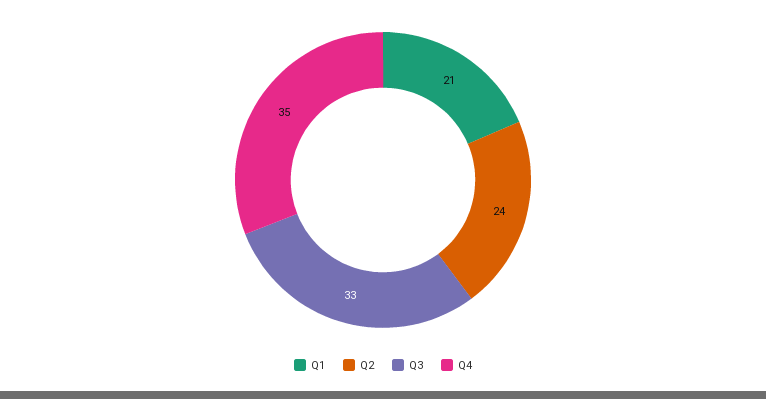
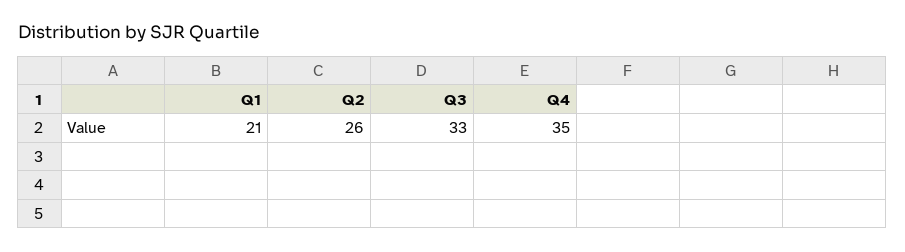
  {
    "Q1": 21,
-   "Q2": 24,
+   "Q2": 26,
    "Q3": 33,
    "Q4": 35
  }

